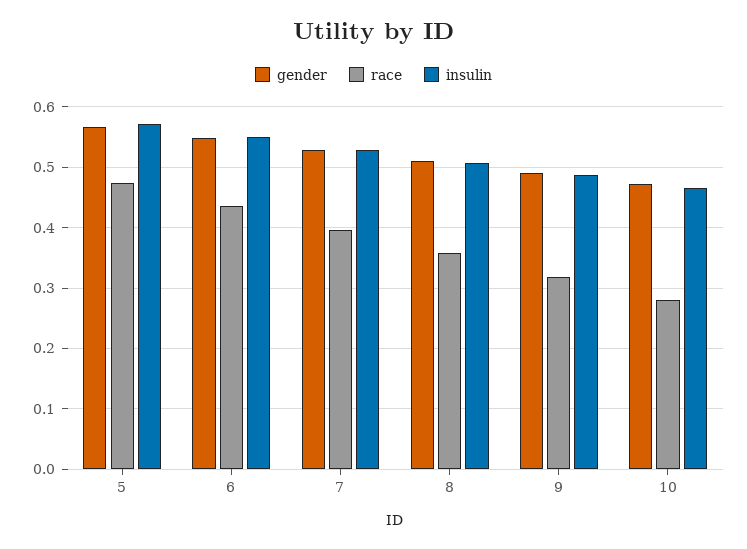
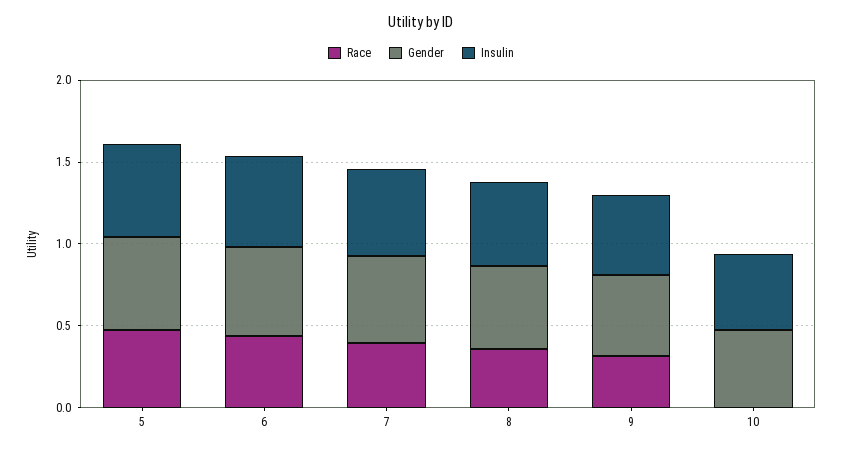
  {
    "gender": {
      "5": 0.57,
      "6": 0.55,
      "7": 0.53,
      "8": 0.51,
      "9": 0.49,
      "10": 0.47
    },
    "race": {
      "5": 0.47,
      "6": 0.44,
      "7": 0.4,
      "8": 0.36,
      "9": 0.32,
-     "10": 0.28
+     "10": 0
    },
    "insulin": {
      "5": 0.57,
      "6": 0.55,
      "7": 0.53,
      "8": 0.51,
      "9": 0.49,
      "10": 0.47
    }
  }

